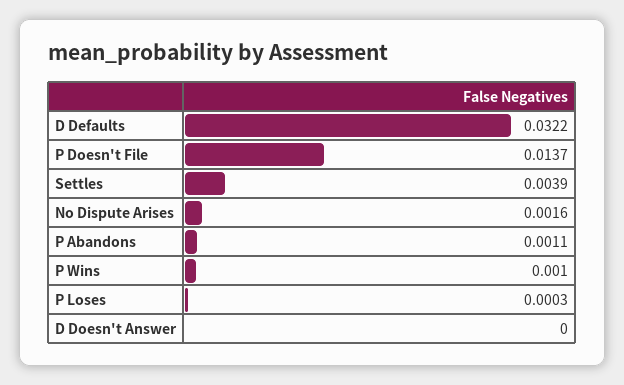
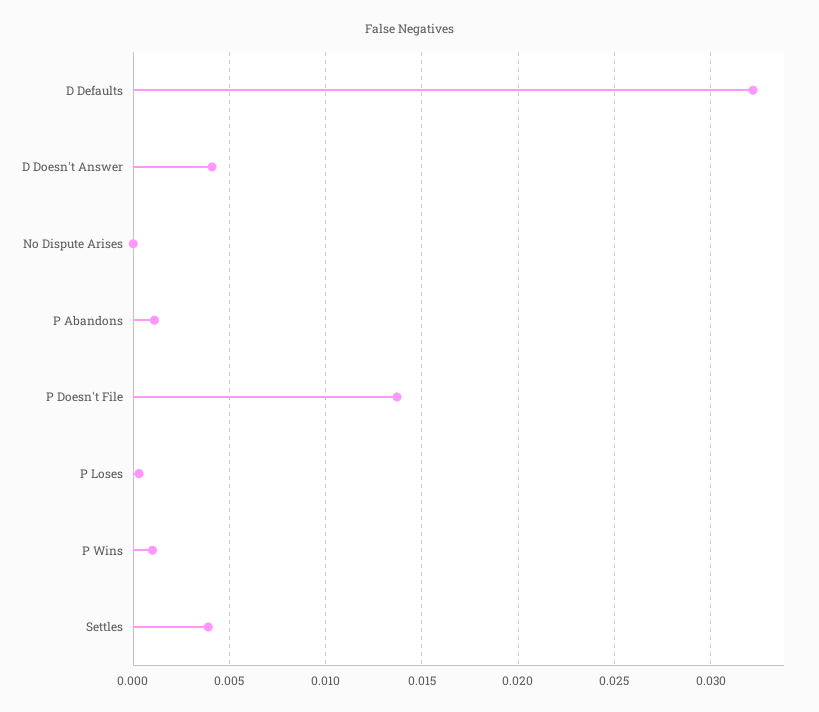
  {
    "D Defaults": 0.0322,
    "P Doesn't File": 0.0137,
    "Settles": 0.0039,
-   "No Dispute Arises": 0.0016,
+   "No Dispute Arises": 0,
    "P Abandons": 0.0011,
    "P Wins": 0.001,
    "P Loses": 0.0003,
-   "D Doesn't Answer": 0
+   "D Doesn't Answer": 0.004
  }

